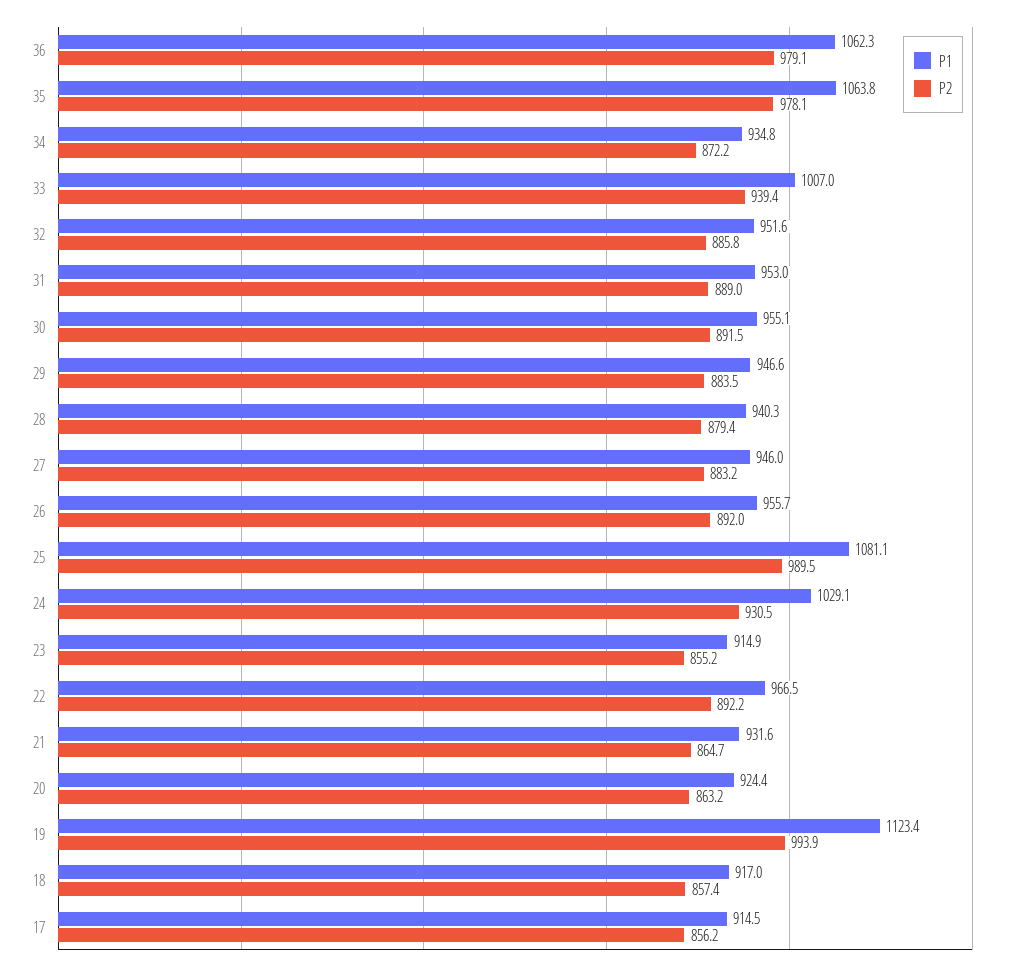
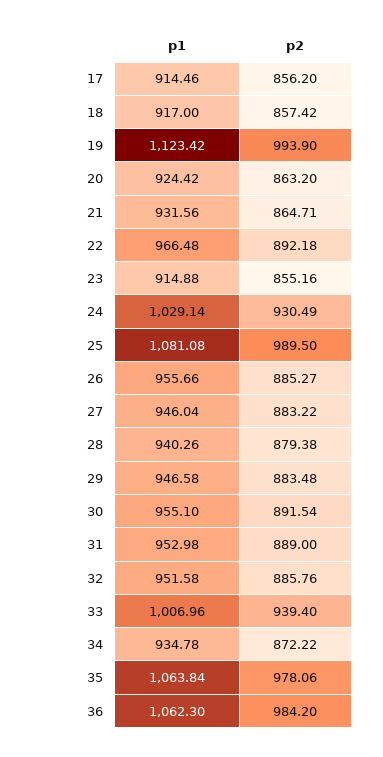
  {
    "P1": {
      "36": 1062.3,
      "35": 1063.84,
      "34": 934.78,
      "33": 1006.96,
      "32": 951.58,
      "31": 952.98,
      "30": 955.1,
      "29": 946.58,
      "28": 940.26,
      "27": 946.04,
      "26": 955.66,
      "25": 1081.08,
      "24": 1029.14,
      "23": 914.88,
      "22": 966.48,
      "21": 931.56,
      "20": 924.42,
      "19": 1123.42,
      "18": 917,
      "17": 914.46
    },
    "P2": {
-     "36": 979.1,
+     "36": 984.2,
      "35": 978.06,
      "34": 872.22,
      "33": 939.4,
      "32": 885.76,
      "31": 889,
      "30": 891.54,
      "29": 883.48,
      "28": 879.38,
      "27": 883.22,
-     "26": 892,
+     "26": 885.27,
      "25": 989.5,
      "24": 930.49,
      "23": 855.16,
      "22": 892.18,
      "21": 864.71,
      "20": 863.2,
      "19": 993.9,
      "18": 857.42,
      "17": 856.2
    }
  }

